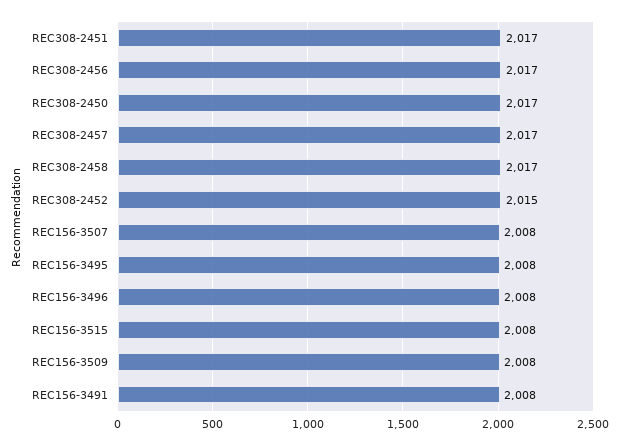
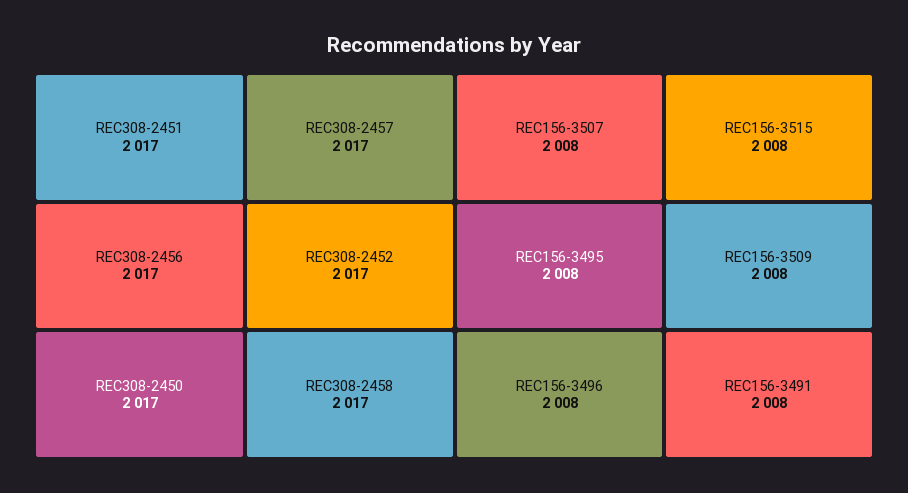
  {
    "REC308-2451": 2017,
    "REC308-2456": 2017,
    "REC308-2450": 2017,
    "REC308-2457": 2017,
    "REC308-2458": 2017,
-   "REC308-2452": 2015,
+   "REC308-2452": 2017,
    "REC156-3507": 2008,
    "REC156-3495": 2008,
    "REC156-3496": 2008,
    "REC156-3515": 2008,
    "REC156-3509": 2008,
    "REC156-3491": 2008
  }

